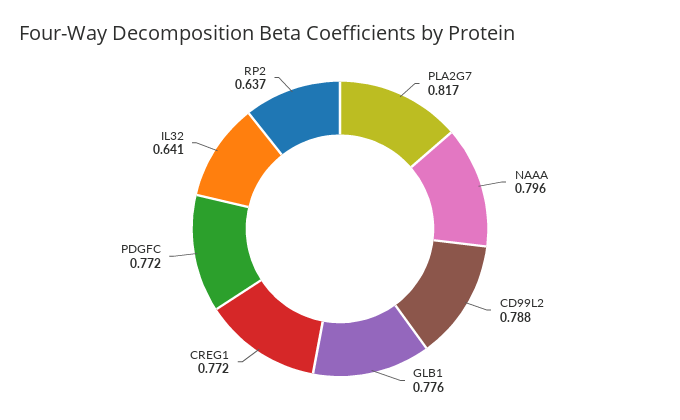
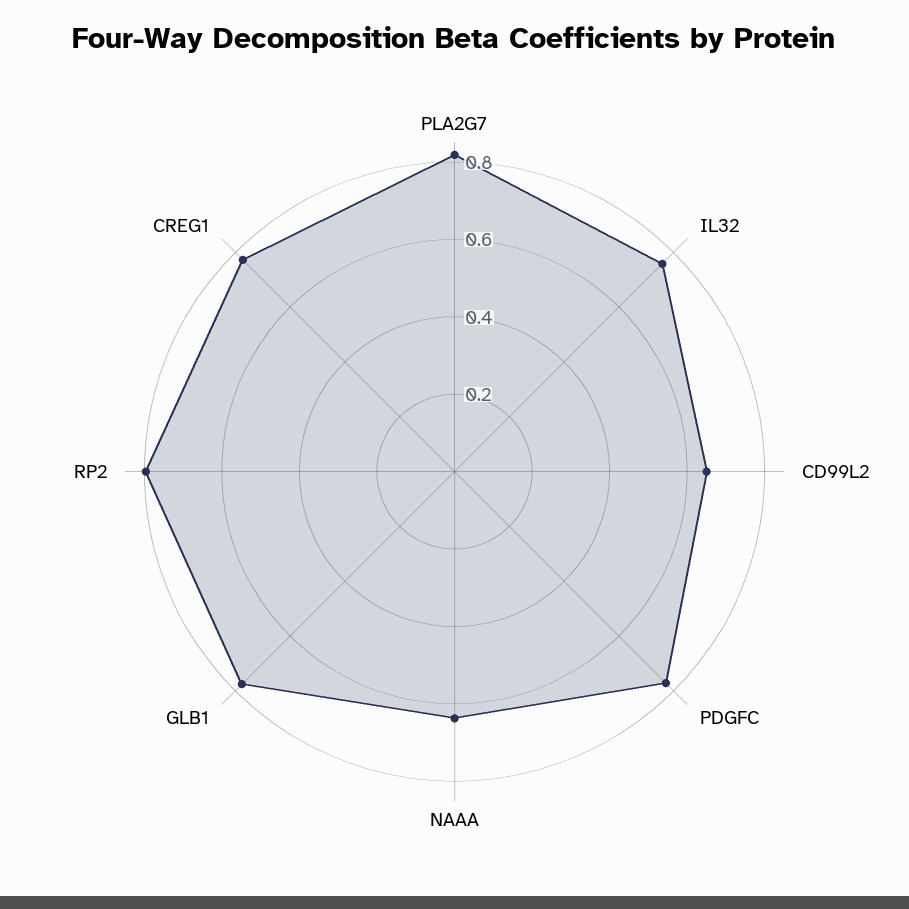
  {
    "PLA2G7": 0.817,
-   "NAAA": 0.796,
+   "NAAA": 0.65,
-   "CD99L2": 0.788,
+   "CD99L2": 0.65,
    "GLB1": 0.776,
    "CREG1": 0.772,
    "PDGFC": 0.772,
-   "IL32": 0.641,
+   "IL32": 0.75,
-   "RP2": 0.637
+   "RP2": 0.8
  }

